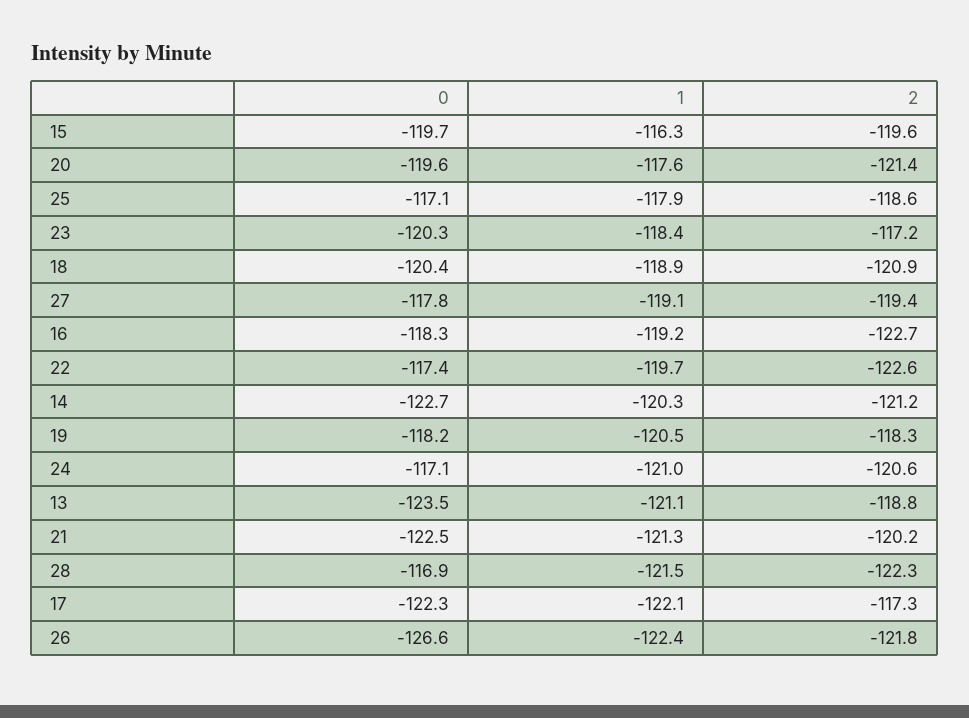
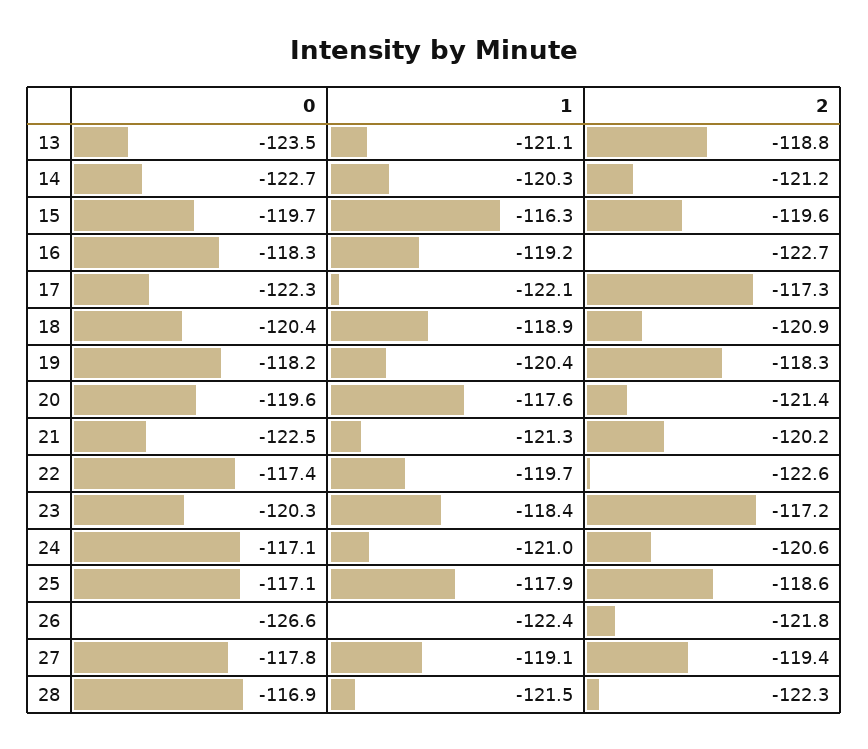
  {
    "0": {
      "15": -119.7,
      "20": -119.6,
      "25": -117.1,
      "23": -120.3,
      "18": -120.4,
      "27": -117.8,
      "16": -118.3,
      "22": -117.4,
      "14": -122.7,
      "19": -118.2,
      "24": -117.1,
      "13": -123.5,
      "21": -122.5,
      "28": -116.9,
      "17": -122.3,
      "26": -126.6
    },
    "1": {
      "15": -116.3,
      "20": -117.6,
      "25": -117.9,
      "23": -118.4,
      "18": -118.9,
      "27": -119.1,
      "16": -119.2,
      "22": -119.7,
      "14": -120.3,
-     "19": -120.5,
+     "19": -120.4,
      "24": -121,
      "13": -121.1,
      "21": -121.3,
      "28": -121.5,
      "17": -122.1,
      "26": -122.4
    },
    "2": {
      "15": -119.6,
      "20": -121.4,
      "25": -118.6,
      "23": -117.2,
      "18": -120.9,
      "27": -119.4,
      "16": -122.7,
      "22": -122.6,
      "14": -121.2,
      "19": -118.3,
      "24": -120.6,
      "13": -118.8,
      "21": -120.2,
      "28": -122.3,
      "17": -117.3,
      "26": -121.8
    }
  }

